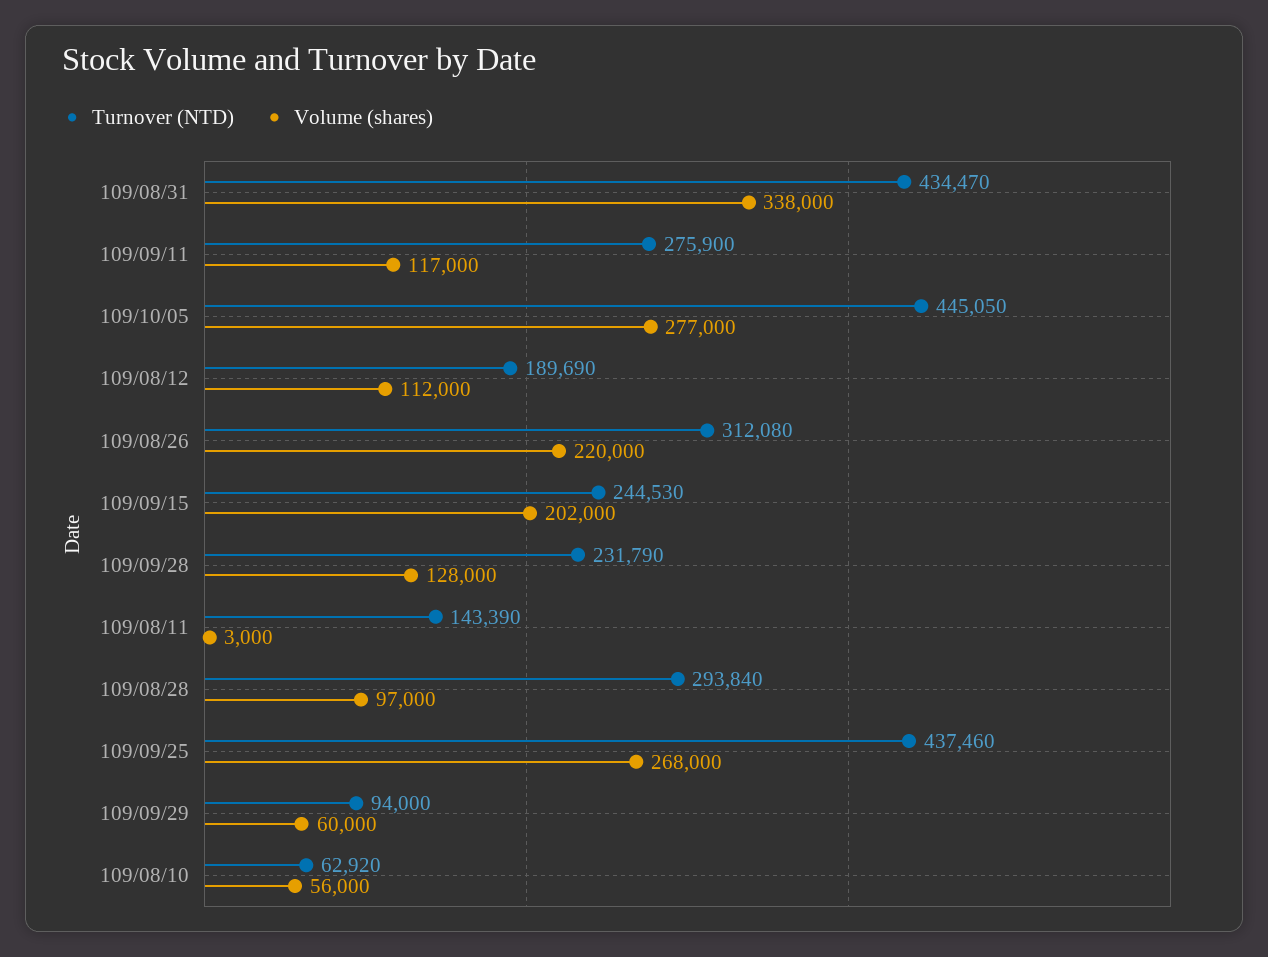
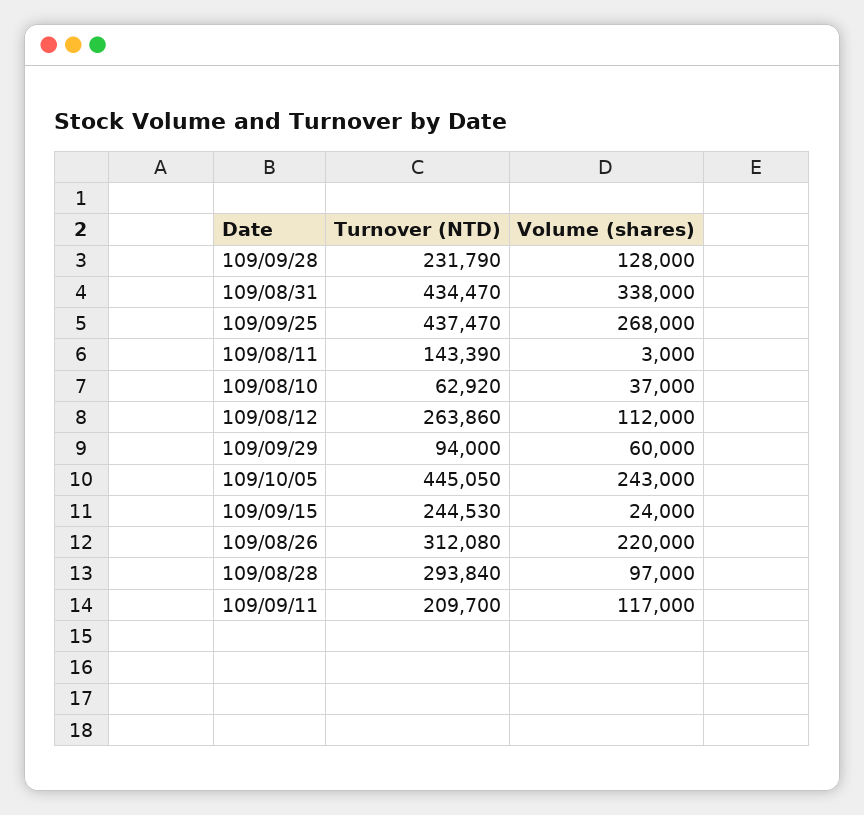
  {
    "Turnover (NTD)": {
      "109/08/31": 434470,
-     "109/09/11": 275900,
+     "109/09/11": 209700,
      "109/10/05": 445050,
-     "109/08/12": 189690,
+     "109/08/12": 263860,
      "109/08/26": 312080,
      "109/09/15": 244530,
      "109/09/28": 231790,
      "109/08/11": 143390,
      "109/08/28": 293840,
-     "109/09/25": 437460,
+     "109/09/25": 437470,
      "109/09/29": 94000,
      "109/08/10": 62920
    },
    "Volume (shares)": {
      "109/08/31": 338000,
      "109/09/11": 117000,
-     "109/10/05": 277000,
+     "109/10/05": 243000,
      "109/08/12": 112000,
      "109/08/26": 220000,
-     "109/09/15": 202000,
+     "109/09/15": 24000,
      "109/09/28": 128000,
      "109/08/11": 3000,
      "109/08/28": 97000,
      "109/09/25": 268000,
      "109/09/29": 60000,
-     "109/08/10": 56000
+     "109/08/10": 37000
    }
  }

